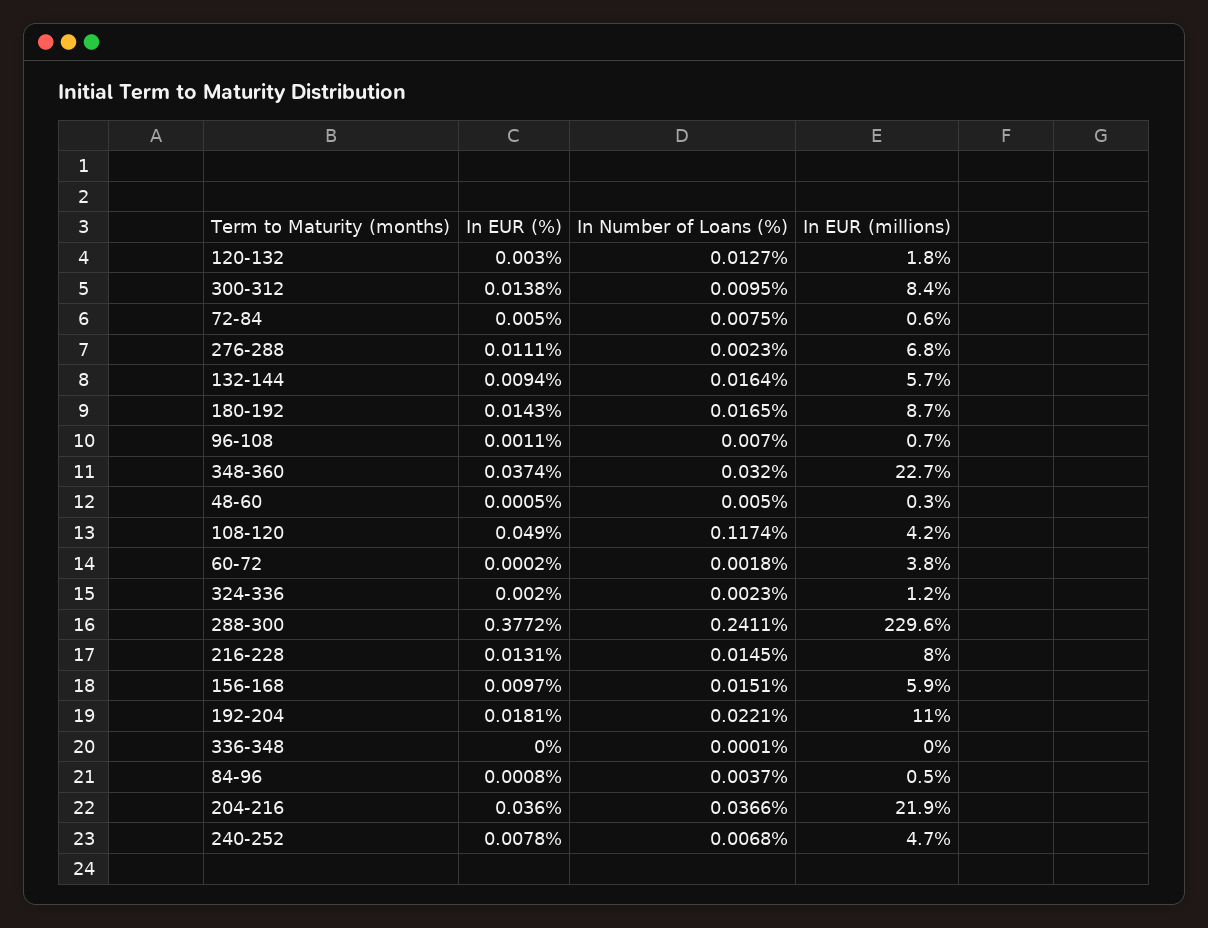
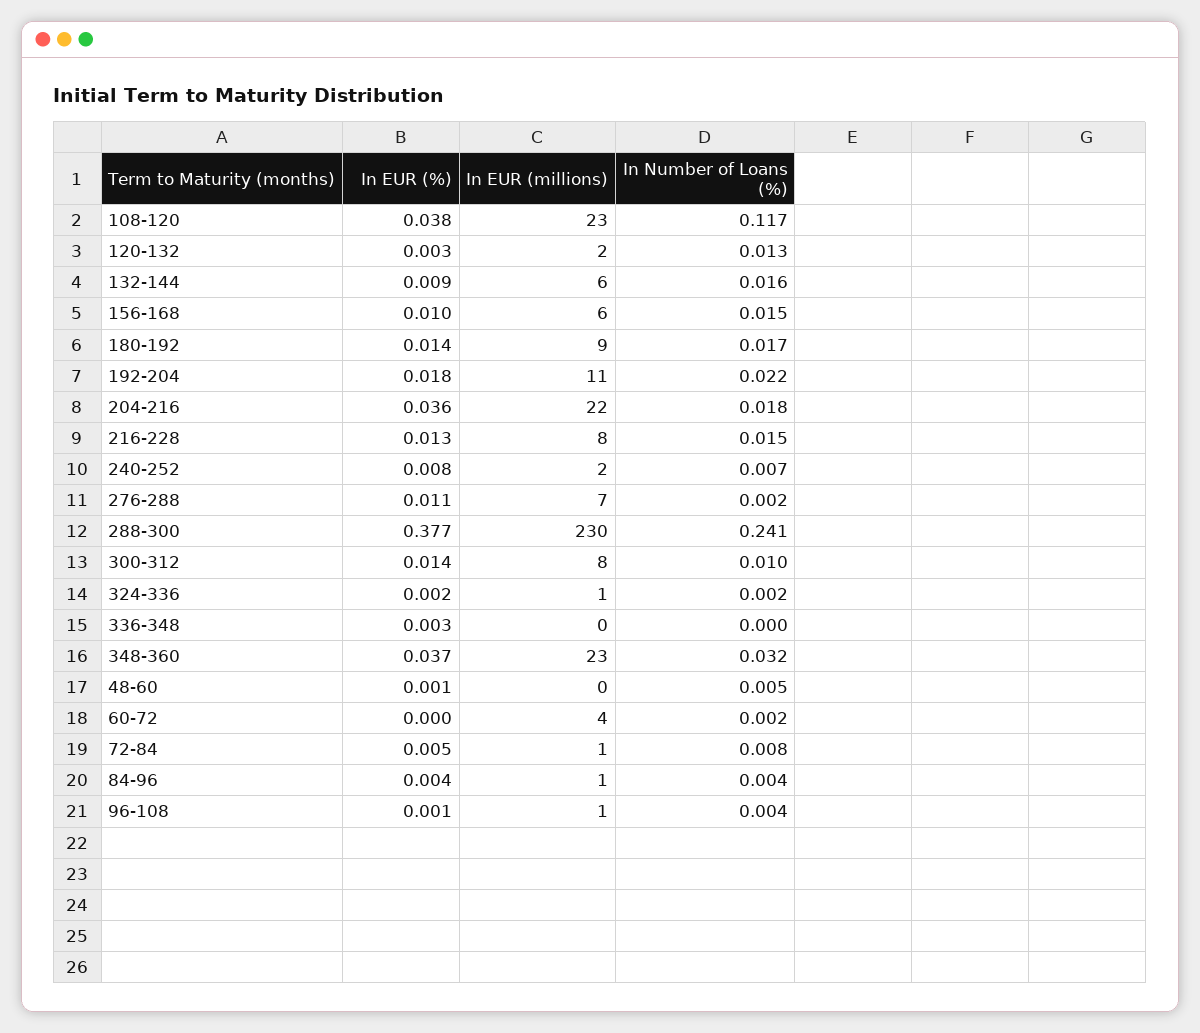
  {
    "In EUR (%)": {
      "120-132": 0.003,
      "300-312": 0.0138,
      "72-84": 0.005,
      "276-288": 0.0111,
      "132-144": 0.0094,
      "180-192": 0.0143,
      "96-108": 0.0011,
      "348-360": 0.0374,
      "48-60": 0.0005,
-     "108-120": 0.049,
+     "108-120": 0.038,
      "60-72": 0.0002,
      "324-336": 0.002,
      "288-300": 0.3772,
      "216-228": 0.0131,
      "156-168": 0.0097,
      "192-204": 0.0181,
-     "336-348": 0,
+     "336-348": 0.003,
-     "84-96": 0.0008,
+     "84-96": 0.004,
      "204-216": 0.036,
      "240-252": 0.0078
    },
    "In Number of Loans (%)": {
      "120-132": 0.0127,
      "300-312": 0.0095,
      "72-84": 0.0075,
      "276-288": 0.0023,
      "132-144": 0.0164,
      "180-192": 0.0165,
-     "96-108": 0.007,
+     "96-108": 0.004,
      "348-360": 0.032,
      "48-60": 0.005,
      "108-120": 0.1174,
      "60-72": 0.0018,
      "324-336": 0.0023,
      "288-300": 0.2411,
      "216-228": 0.0145,
      "156-168": 0.0151,
      "192-204": 0.0221,
      "336-348": 0.0001,
      "84-96": 0.0037,
-     "204-216": 0.0366,
+     "204-216": 0.018,
      "240-252": 0.0068
    },
    "In EUR (millions)": {
      "120-132": 1.8,
      "300-312": 8.4,
      "72-84": 0.6,
      "276-288": 6.8,
      "132-144": 5.7,
      "180-192": 8.7,
      "96-108": 0.7,
      "348-360": 22.7,
      "48-60": 0.3,
-     "108-120": 4.2,
+     "108-120": 23,
      "60-72": 3.8,
      "324-336": 1.2,
      "288-300": 229.6,
      "216-228": 8,
      "156-168": 5.9,
      "192-204": 11,
      "336-348": 0,
      "84-96": 0.5,
      "204-216": 21.9,
-     "240-252": 4.7
+     "240-252": 2
    }
  }

